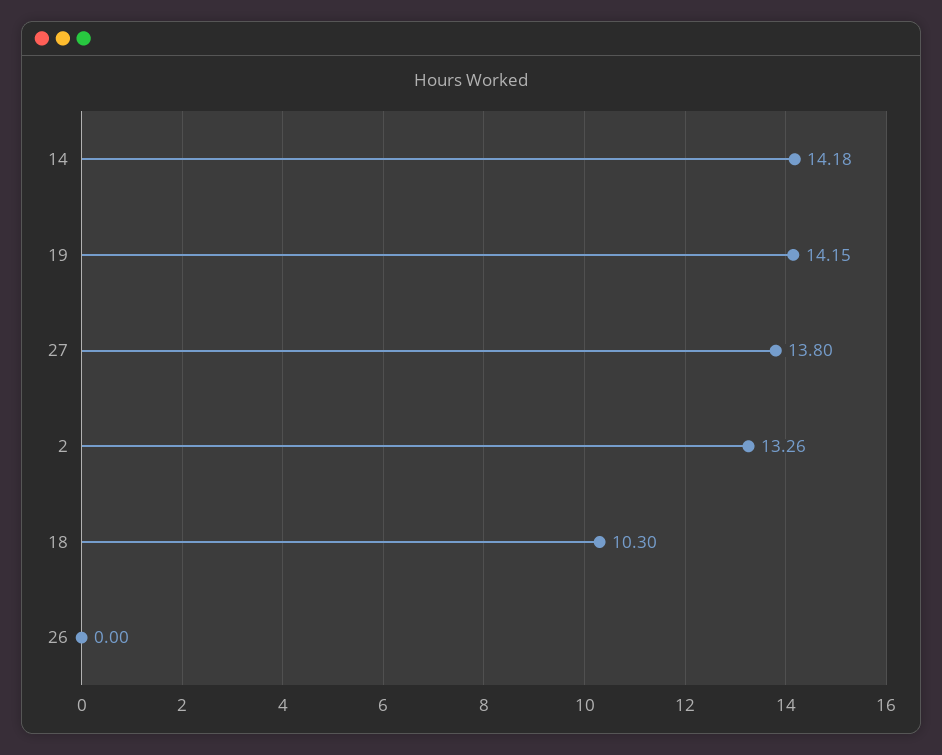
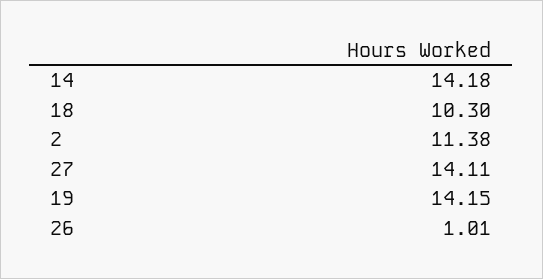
  {
    "14": 14.18,
    "19": 14.15,
-   "27": 13.8,
+   "27": 14.11,
-   "2": 13.26,
+   "2": 11.38,
    "18": 10.3,
-   "26": 0
+   "26": 1.01
  }

